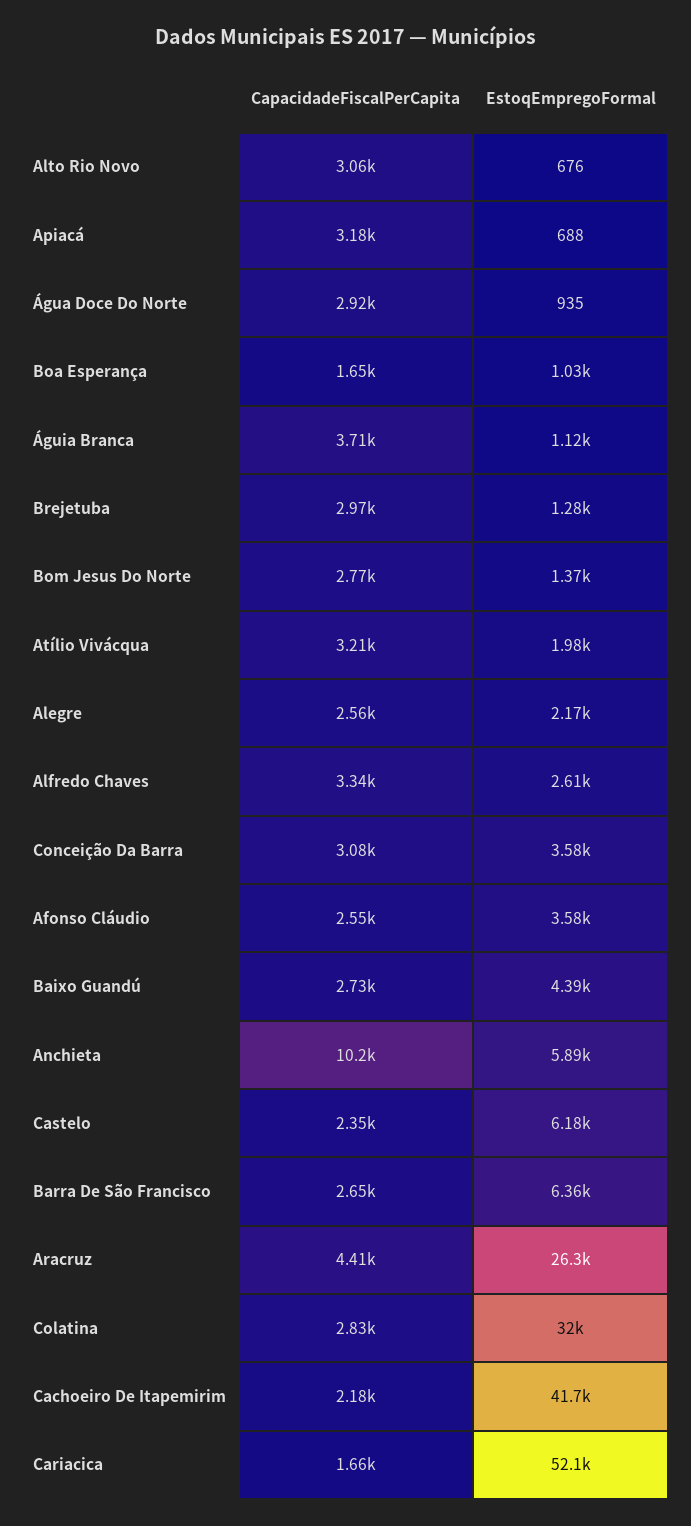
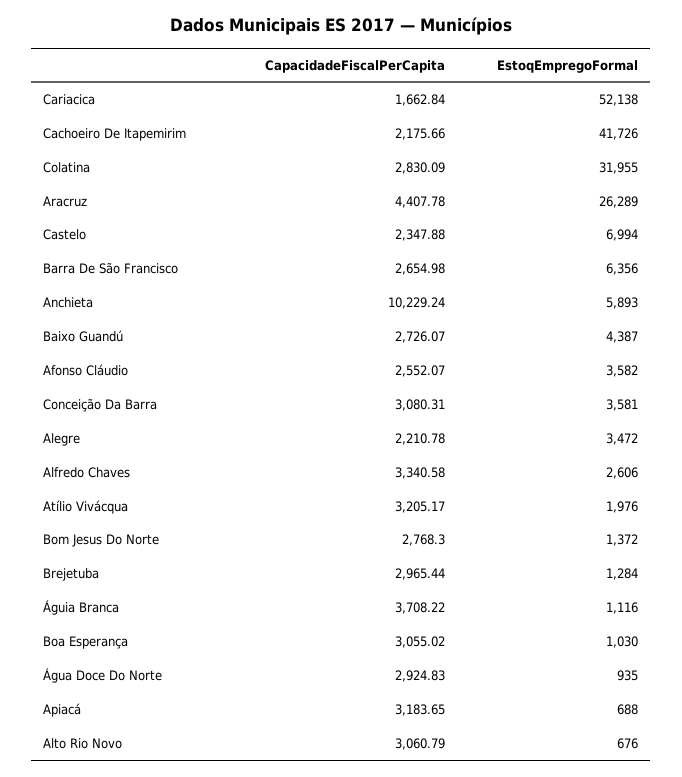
  {
    "CapacidadeFiscalPerCapita": {
      "Alto Rio Novo": 3060.79,
      "Apiacá": 3183.65,
      "Água Doce Do Norte": 2924.83,
-     "Boa Esperança": 1650,
+     "Boa Esperança": 3055.02,
      "Águia Branca": 3708.22,
      "Brejetuba": 2965.44,
      "Bom Jesus Do Norte": 2768.3,
      "Atílio Vivácqua": 3205.17,
-     "Alegre": 2560,
+     "Alegre": 2210.78,
      "Alfredo Chaves": 3340.58,
      "Conceição Da Barra": 3080.31,
      "Afonso Cláudio": 2552.07,
      "Baixo Guandú": 2726.07,
      "Anchieta": 10229.24,
      "Castelo": 2347.88,
      "Barra De São Francisco": 2654.98,
      "Aracruz": 4407.78,
      "Colatina": 2830.09,
      "Cachoeiro De Itapemirim": 2175.66,
      "Cariacica": 1662.84
    },
    "EstoqEmpregoFormal": {
      "Alto Rio Novo": 676,
      "Apiacá": 688,
      "Água Doce Do Norte": 935,
      "Boa Esperança": 1030,
      "Águia Branca": 1116,
      "Brejetuba": 1284,
      "Bom Jesus Do Norte": 1372,
      "Atílio Vivácqua": 1976,
-     "Alegre": 2170,
+     "Alegre": 3472,
      "Alfredo Chaves": 2606,
      "Conceição Da Barra": 3581,
      "Afonso Cláudio": 3582,
      "Baixo Guandú": 4387,
      "Anchieta": 5893,
-     "Castelo": 6180,
+     "Castelo": 6994,
      "Barra De São Francisco": 6356,
      "Aracruz": 26289,
      "Colatina": 31955,
      "Cachoeiro De Itapemirim": 41726,
      "Cariacica": 52138
    }
  }

